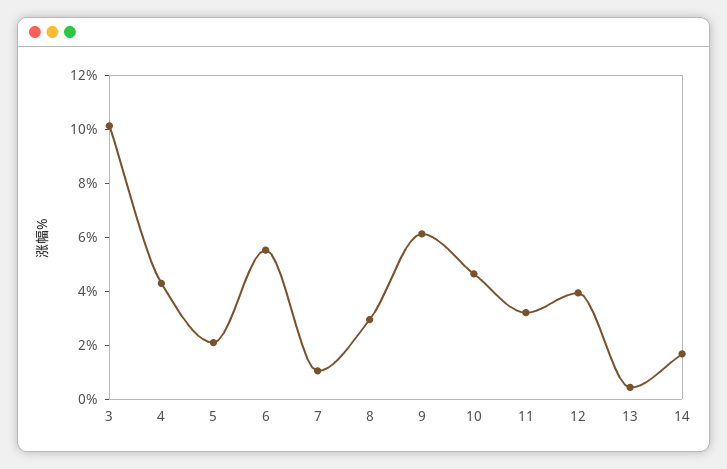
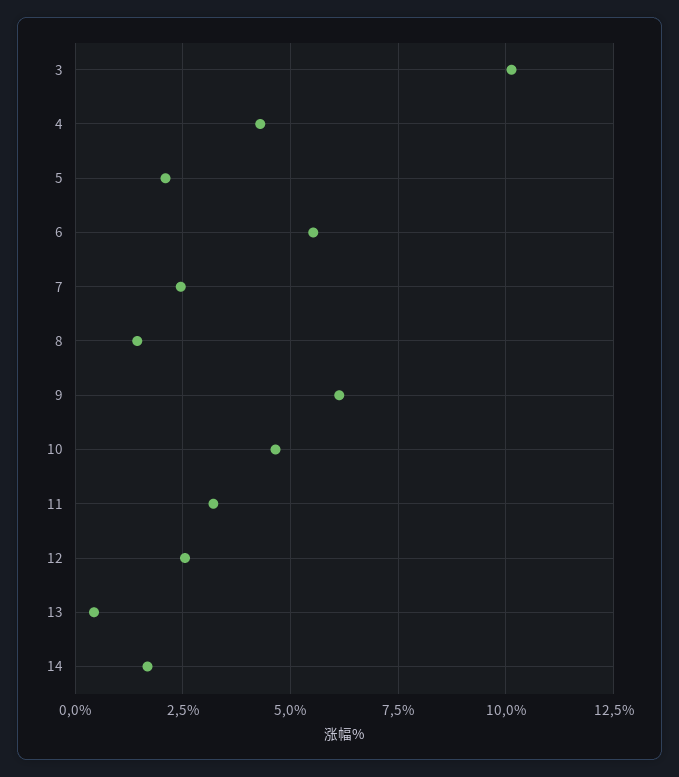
  {
    "3": 10.25,
    "4": 4.25,
    "5": 2,
    "6": 5.5,
-   "7": 1,
+   "7": 2.5,
-   "8": 3,
+   "8": 1.5,
    "9": 6.25,
    "10": 4.75,
    "11": 3.25,
-   "12": 4,
+   "12": 2.5,
    "13": 0.5,
    "14": 1.75
  }

